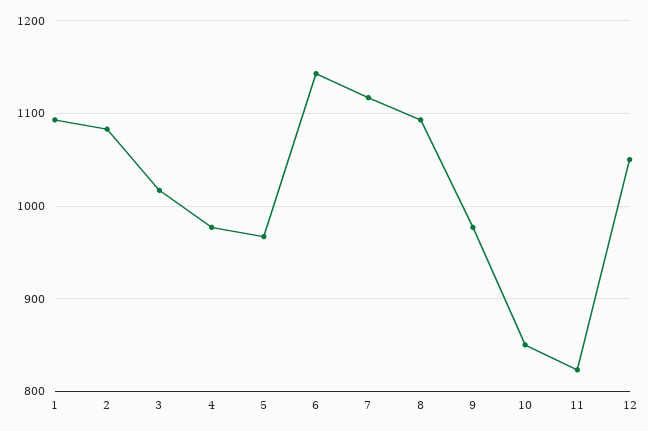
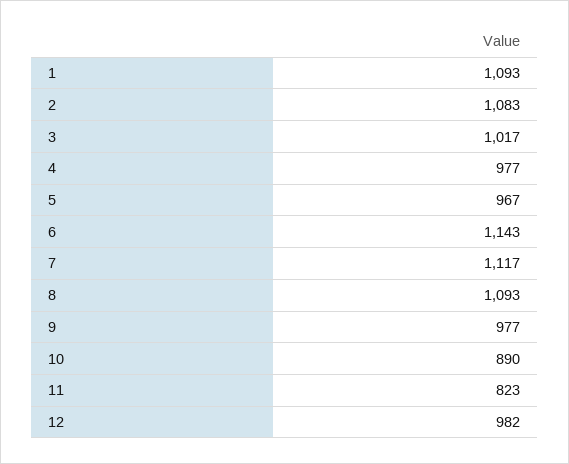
  {
    "1": 1093,
    "2": 1083,
    "3": 1017,
    "4": 977,
    "5": 967,
    "6": 1143,
    "7": 1117,
    "8": 1093,
    "9": 977,
-   "10": 850,
+   "10": 890,
    "11": 823,
-   "12": 1050
+   "12": 982
  }

